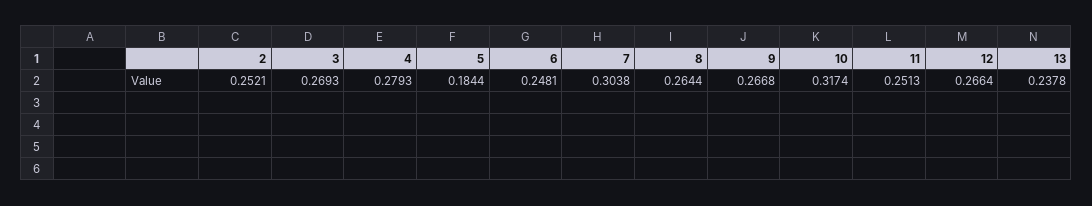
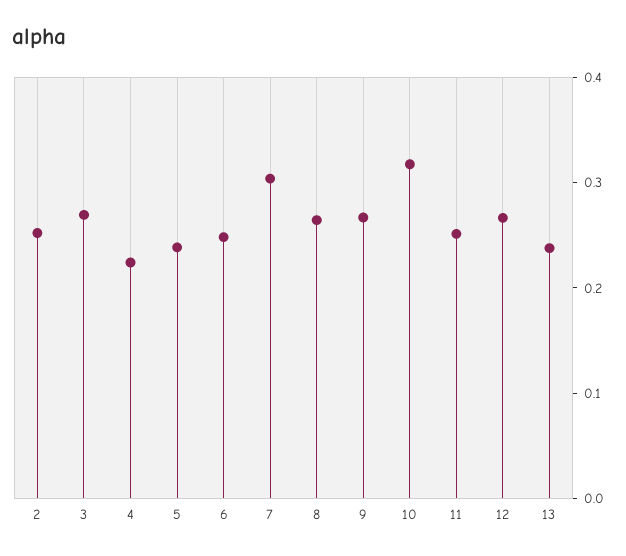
  {
    "2": 0.2521,
    "3": 0.2693,
-   "4": 0.2793,
+   "4": 0.22,
-   "5": 0.1844,
+   "5": 0.24,
    "6": 0.2481,
    "7": 0.3038,
    "8": 0.2644,
    "9": 0.2668,
    "10": 0.3174,
    "11": 0.2513,
    "12": 0.2664,
    "13": 0.2378
  }

